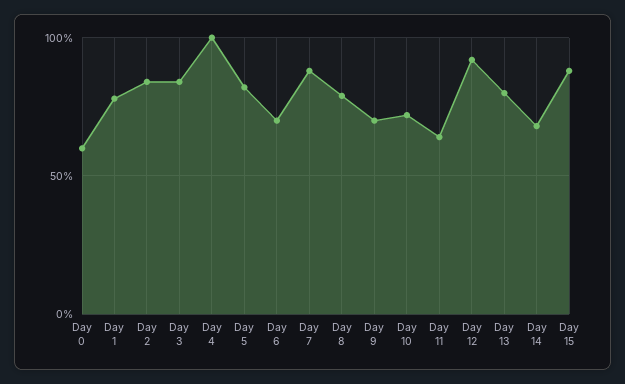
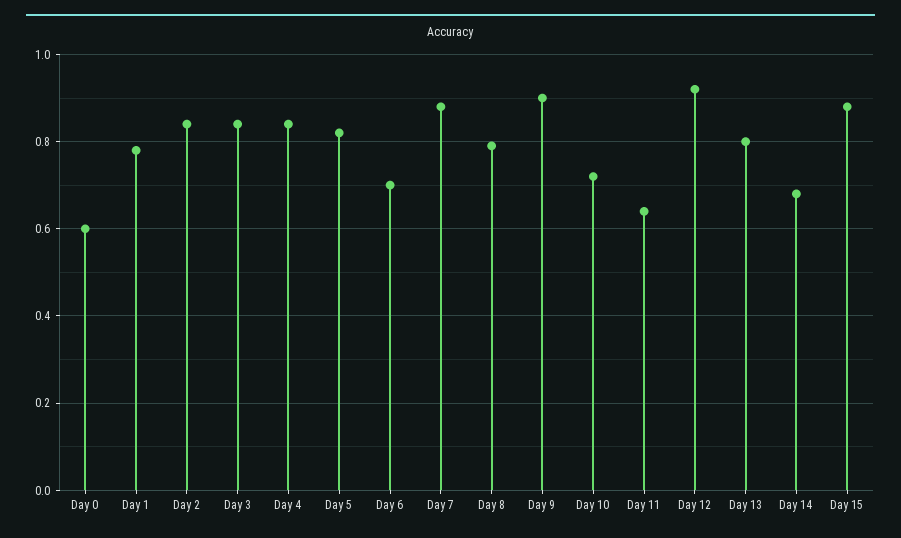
  {
    "Day 0": 0.6,
    "Day 1": 0.8,
    "Day 2": 0.85,
    "Day 3": 0.85,
-   "Day 4": 1,
+   "Day 4": 0.85,
    "Day 5": 0.8,
    "Day 6": 0.7,
    "Day 7": 0.9,
    "Day 8": 0.8,
-   "Day 9": 0.7,
+   "Day 9": 0.9,
    "Day 10": 0.7,
    "Day 11": 0.65,
    "Day 12": 0.9,
    "Day 13": 0.8,
    "Day 14": 0.7,
    "Day 15": 0.9
  }

